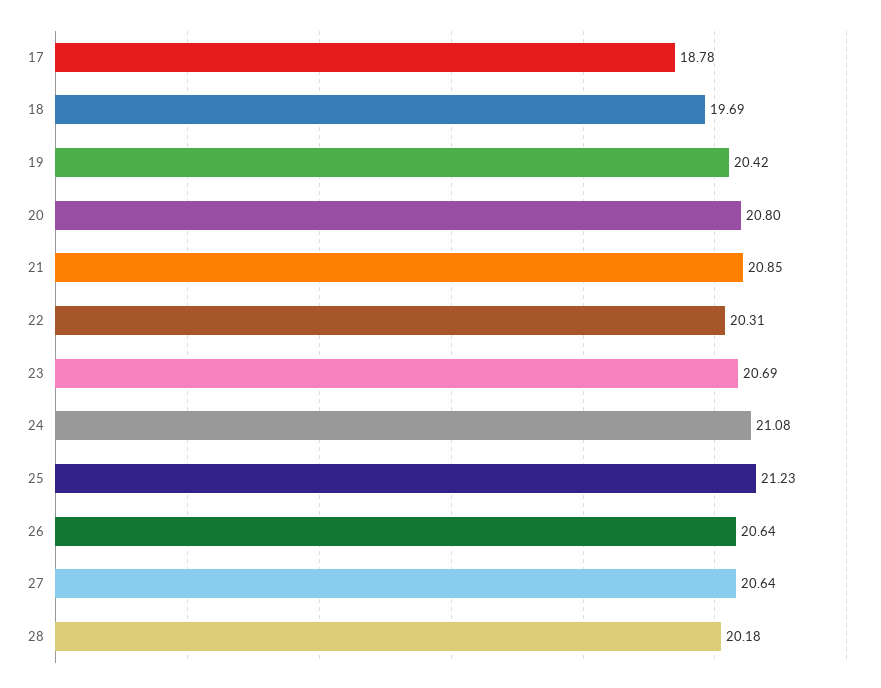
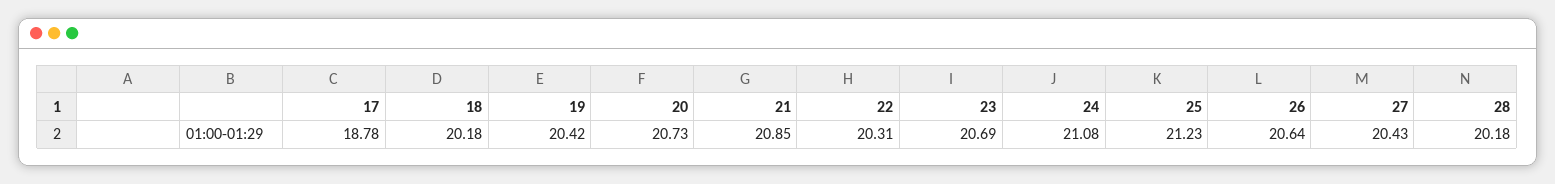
  {
    "17": 18.78,
-   "18": 19.69,
+   "18": 20.18,
    "19": 20.42,
-   "20": 20.8,
+   "20": 20.73,
    "21": 20.85,
    "22": 20.31,
    "23": 20.69,
    "24": 21.08,
    "25": 21.23,
    "26": 20.64,
-   "27": 20.64,
+   "27": 20.43,
    "28": 20.18
  }

